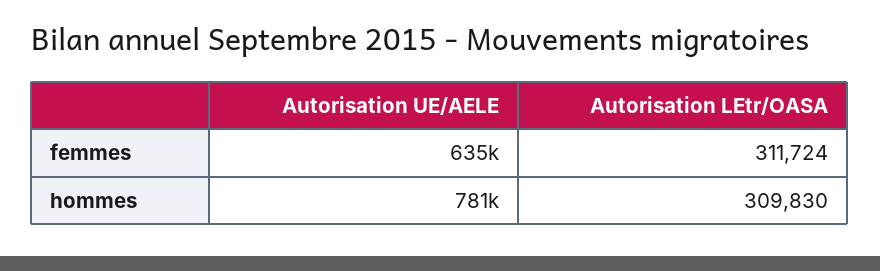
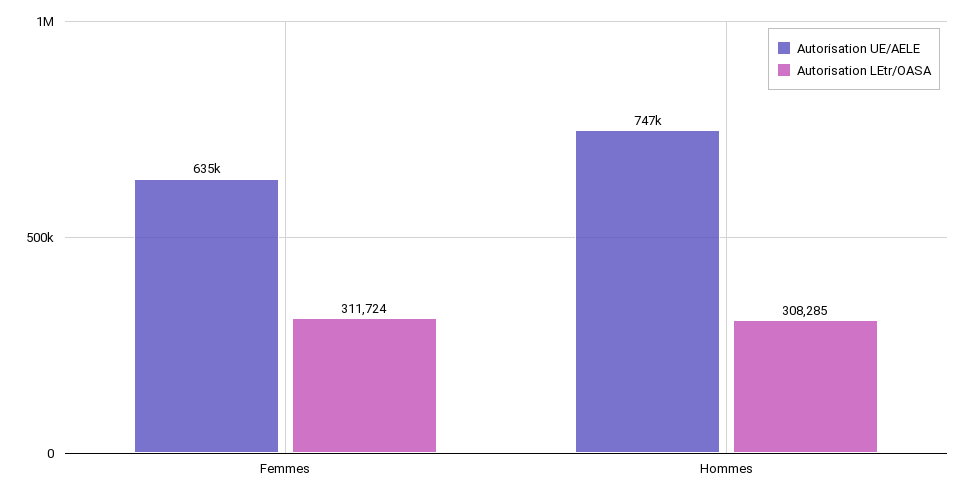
  {
    "Autorisation UE/AELE": {
      "femmes": 635000,
-     "hommes": 781000
+     "hommes": 747000
    },
    "Autorisation LEtr/OASA": {
      "femmes": 311724,
-     "hommes": 309830
+     "hommes": 308285
    }
  }

